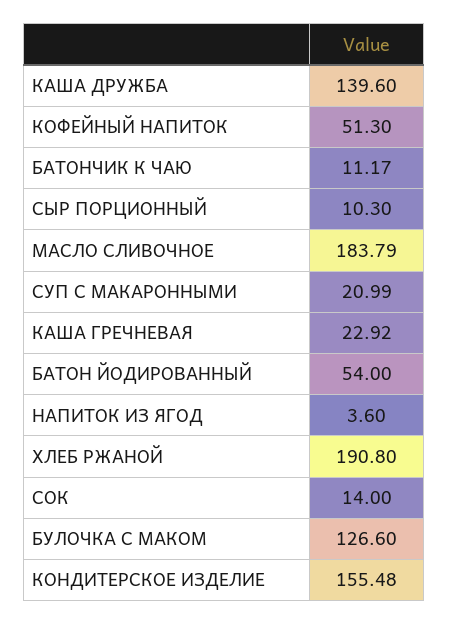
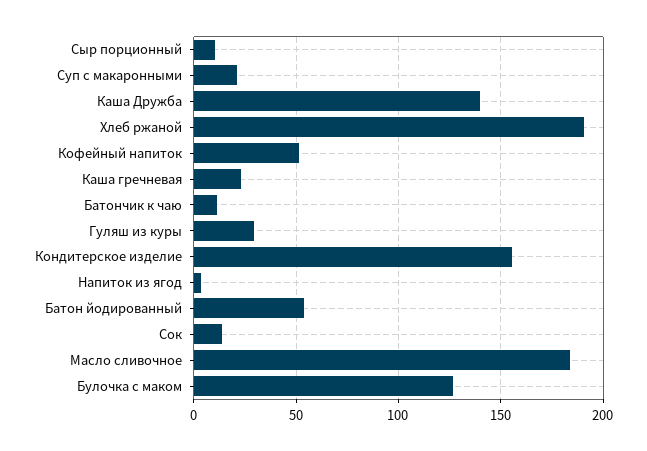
  {
    "КАША ДРУЖБА": 139.6,
    "КОФЕЙНЫЙ НАПИТОК": 51.3,
    "БАТОНЧИК К ЧАЮ": 11.17,
    "СЫР ПОРЦИОННЫЙ": 10.3,
    "МАСЛО СЛИВОЧНОЕ": 183.79,
    "СУП С МАКАРОННЫМИ": 20.99,
    "КАША ГРЕЧНЕВАЯ": 22.92,
    "БАТОН ЙОДИРОВАННЫЙ": 54,
    "НАПИТОК ИЗ ЯГОД": 3.6,
    "ХЛЕБ РЖАНОЙ": 190.8,
    "СОК": 14,
    "БУЛОЧКА С МАКОМ": 126.6,
-   "КОНДИТЕРСКОЕ ИЗДЕЛИЕ": 155.48
+   "КОНДИТЕРСКОЕ ИЗДЕЛИЕ": 155.48,
+   "Гуляш из куры": 30
  }

